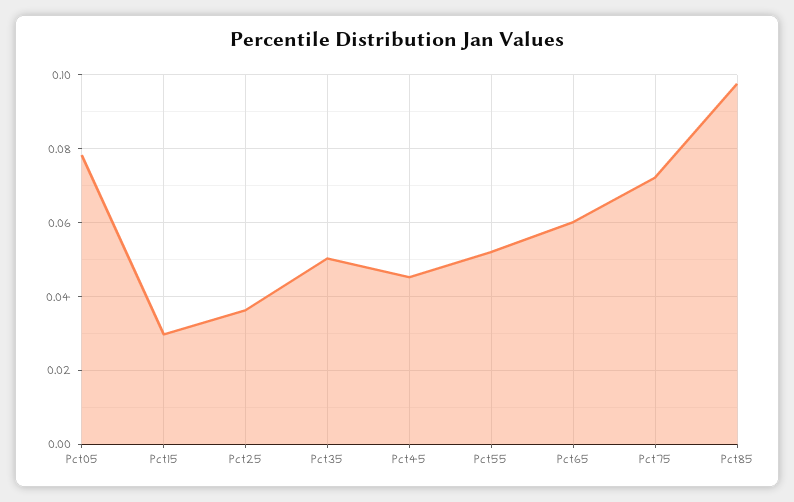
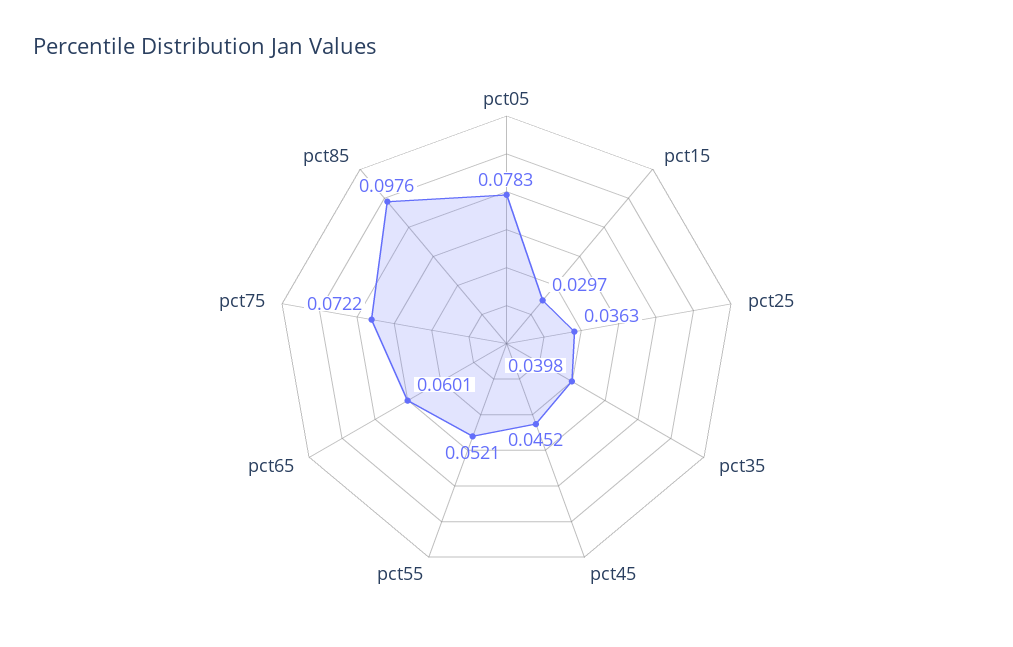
  {
    "Pct05": 0.0783,
    "Pct15": 0.0297,
    "Pct25": 0.0363,
-   "Pct35": 0.05,
+   "Pct35": 0.0398,
    "Pct45": 0.0452,
    "Pct55": 0.0521,
    "Pct65": 0.0601,
    "Pct75": 0.0722,
    "Pct85": 0.0976
  }

